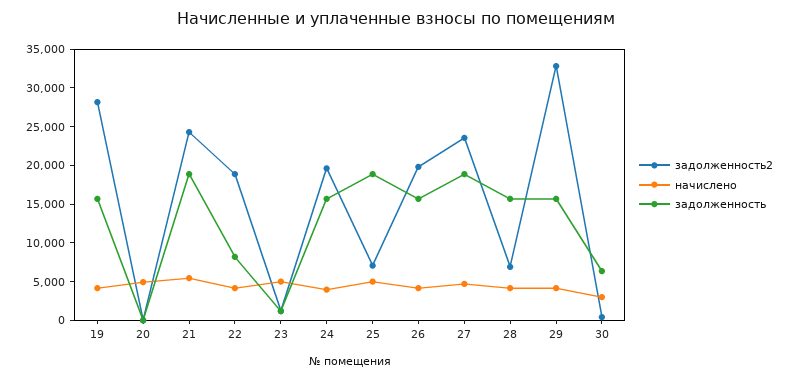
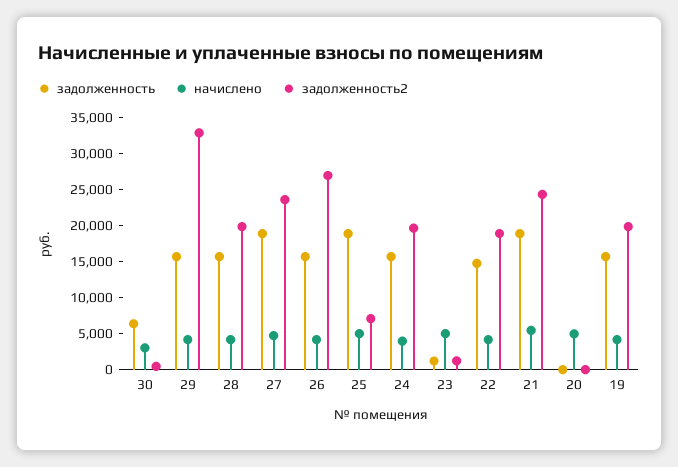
  {
    "задолженность2": {
-     "19": 27500,
+     "19": 20000,
      "20": 0,
      "21": 25000,
      "22": 20000,
      "23": 0,
      "24": 20000,
      "25": 7500,
-     "26": 20000,
+     "26": 27500,
      "27": 22500,
-     "28": 7500,
+     "28": 20000,
      "29": 32500,
      "30": 0
    },
    "начислено": {
      "19": 5000,
      "20": 5000,
      "21": 5000,
      "22": 5000,
      "23": 5000,
      "24": 5000,
      "25": 5000,
      "26": 5000,
      "27": 5000,
      "28": 5000,
      "29": 5000,
      "30": 2500
    },
    "задолженность": {
      "19": 15000,
      "20": 0,
      "21": 20000,
-     "22": 7500,
+     "22": 15000,
      "23": 0,
      "24": 15000,
      "25": 20000,
      "26": 15000,
      "27": 20000,
      "28": 15000,
      "29": 15000,
      "30": 7500
    }
  }

